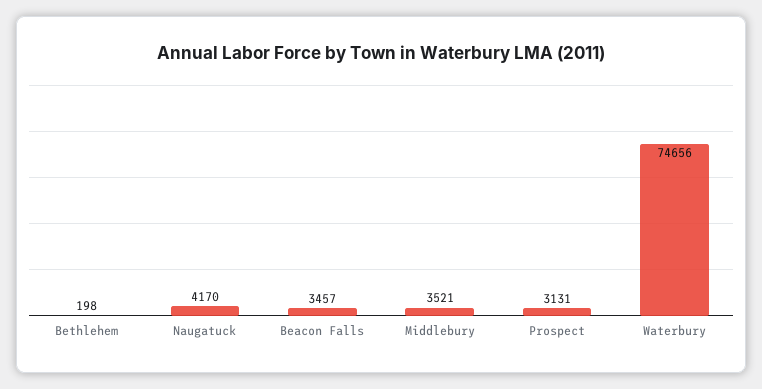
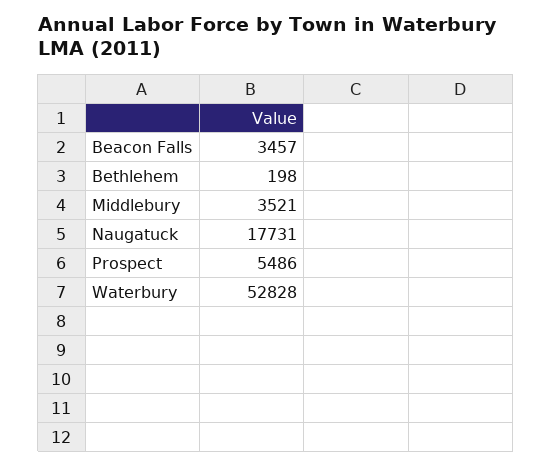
  {
    "Bethlehem": 198,
-   "Naugatuck": 4170,
+   "Naugatuck": 17731,
    "Beacon Falls": 3457,
    "Middlebury": 3521,
-   "Prospect": 3131,
+   "Prospect": 5486,
-   "Waterbury": 74656
+   "Waterbury": 52828
  }

